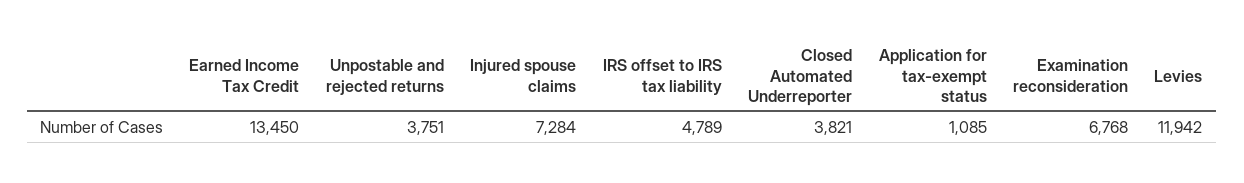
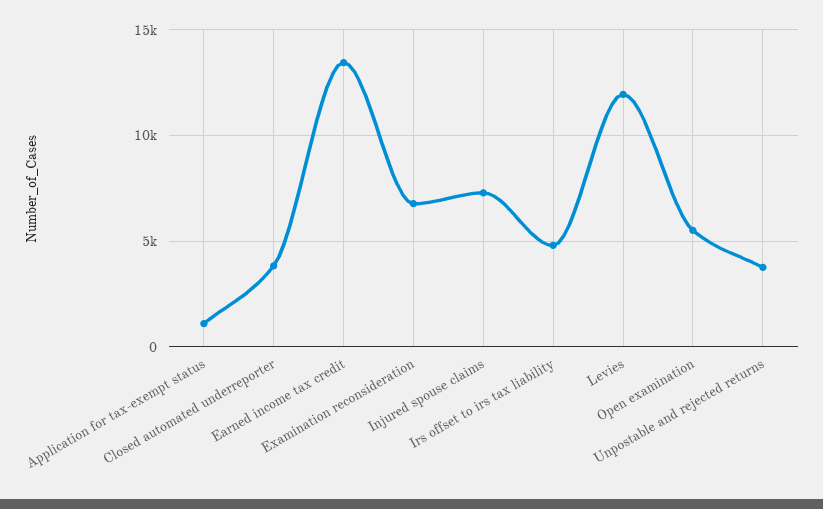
  {
    "Earned Income Tax Credit": 13450,
    "Unpostable and rejected returns": 3751,
    "Injured spouse claims": 7284,
    "IRS offset to IRS tax liability": 4789,
    "Closed Automated Underreporter": 3821,
    "Application for tax-exempt status": 1085,
    "Examination reconsideration": 6768,
-   "Levies": 11942
+   "Levies": 11942,
+   "Open examination": 5500
  }

